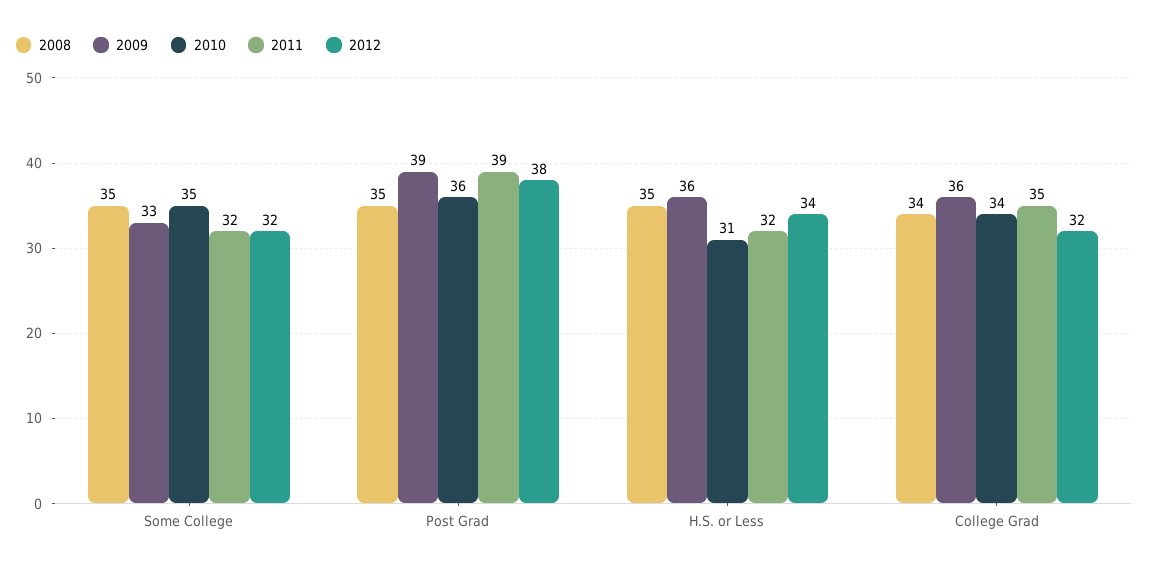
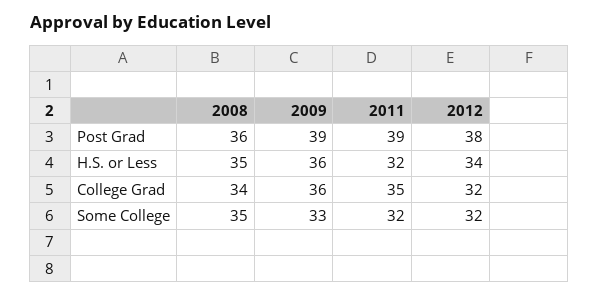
  {
    "2008": {
      "Some College": 35,
-     "Post Grad": 35,
+     "Post Grad": 36,
      "H.S. or Less": 35,
      "College Grad": 34
    },
    "2009": {
      "Some College": 33,
      "Post Grad": 39,
      "H.S. or Less": 36,
      "College Grad": 36
    },
-   "2010": {
-     "Some College": 35,
-     "Post Grad": 36,
-     "H.S. or Less": 31,
-     "College Grad": 34
-   },
    "2011": {
      "Some College": 32,
      "Post Grad": 39,
      "H.S. or Less": 32,
      "College Grad": 35
    },
    "2012": {
      "Some College": 32,
      "Post Grad": 38,
      "H.S. or Less": 34,
      "College Grad": 32
    }
  }

